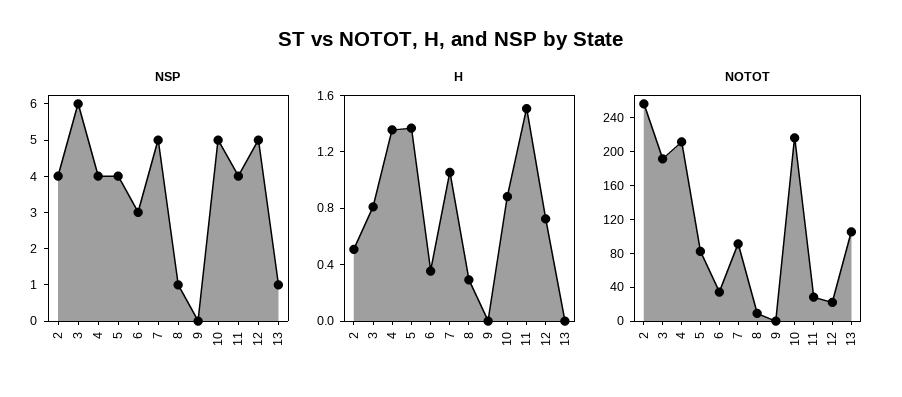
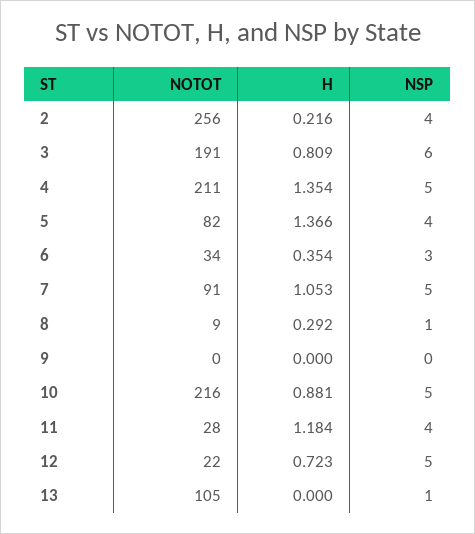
  {
    "NSP": {
      "2": 4,
      "3": 6,
-     "4": 4,
+     "4": 5,
      "5": 4,
      "6": 3,
      "7": 5,
      "8": 1,
      "9": 0,
      "10": 5,
      "11": 4,
      "12": 5,
      "13": 1
    },
    "H": {
-     "2": 0.5,
+     "2": 0.216,
      "3": 0.809,
      "4": 1.354,
      "5": 1.366,
      "6": 0.354,
      "7": 1.053,
      "8": 0.292,
      "9": 0,
      "10": 0.881,
-     "11": 1.5,
+     "11": 1.184,
      "12": 0.723,
      "13": 0
    },
    "NOTOT": {
      "2": 256,
      "3": 191,
      "4": 211,
      "5": 82,
      "6": 34,
      "7": 91,
      "8": 9,
      "9": 0,
      "10": 216,
      "11": 28,
      "12": 22,
      "13": 105
    }
  }

